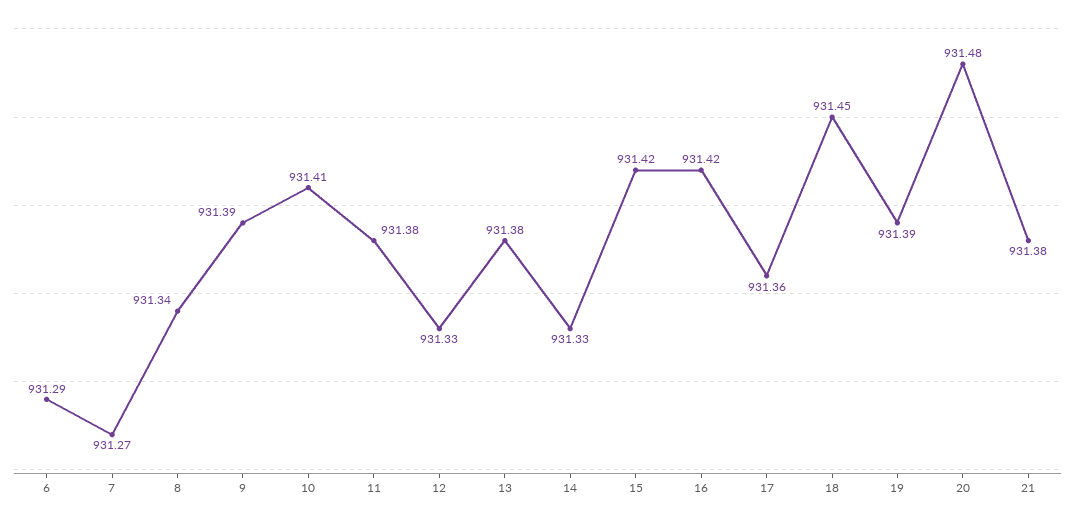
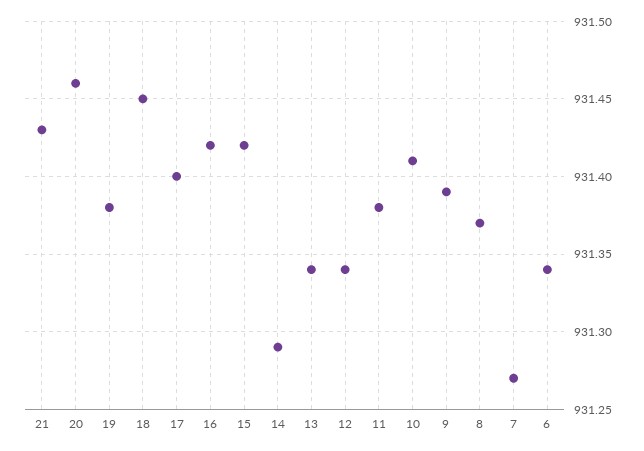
  {
-   "6": 931.29,
+   "6": 931.34,
    "7": 931.27,
-   "8": 931.34,
+   "8": 931.37,
    "9": 931.39,
    "10": 931.41,
    "11": 931.38,
-   "12": 931.33,
+   "12": 931.34,
-   "13": 931.38,
+   "13": 931.34,
-   "14": 931.33,
+   "14": 931.29,
    "15": 931.42,
    "16": 931.42,
-   "17": 931.36,
+   "17": 931.4,
    "18": 931.45,
-   "19": 931.39,
+   "19": 931.38,
-   "20": 931.48,
+   "20": 931.46,
-   "21": 931.38
+   "21": 931.43
  }

